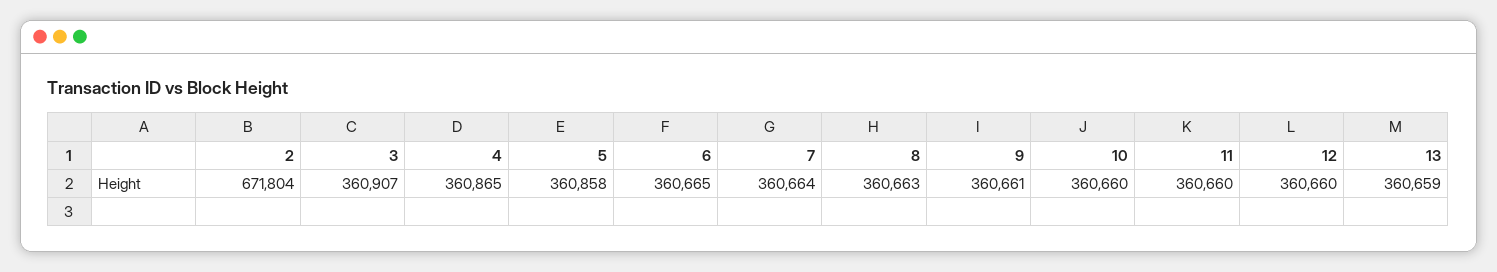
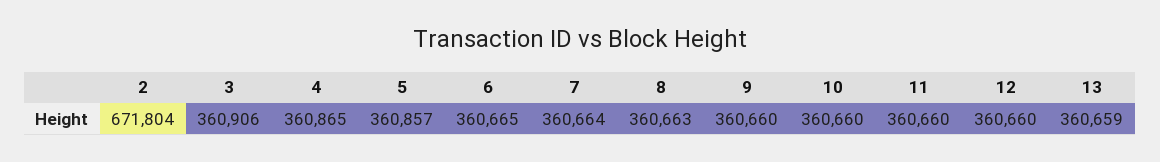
  {
    "2": 671804,
-   "3": 360907,
+   "3": 360906,
    "4": 360865,
-   "5": 360858,
+   "5": 360857,
    "6": 360665,
    "7": 360664,
    "8": 360663,
-   "9": 360661,
+   "9": 360660,
    "10": 360660,
    "11": 360660,
    "12": 360660,
    "13": 360659
  }

